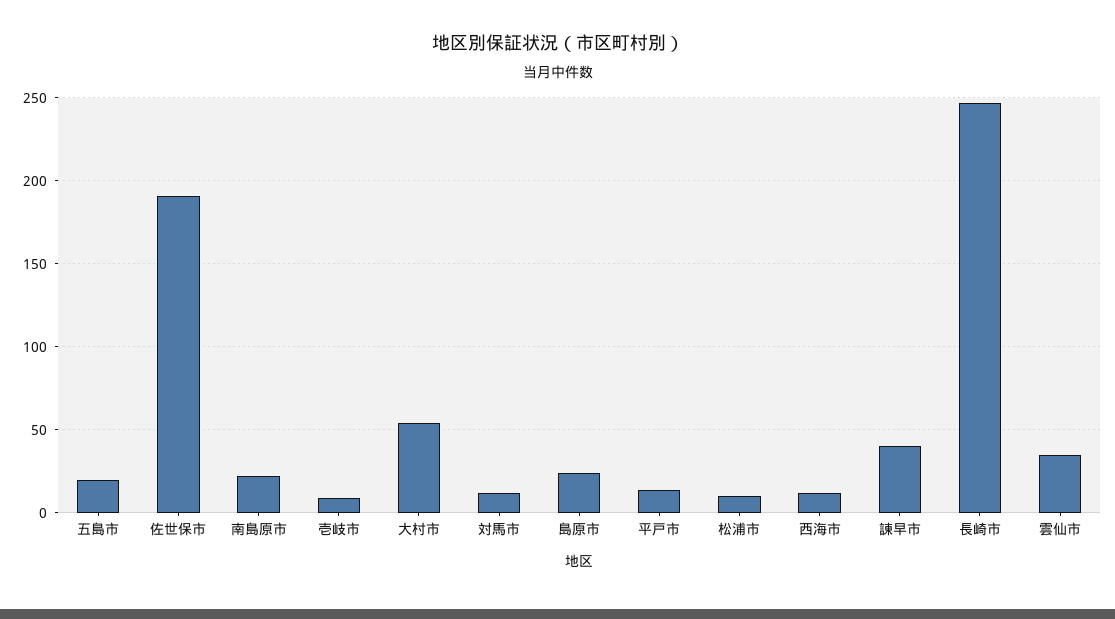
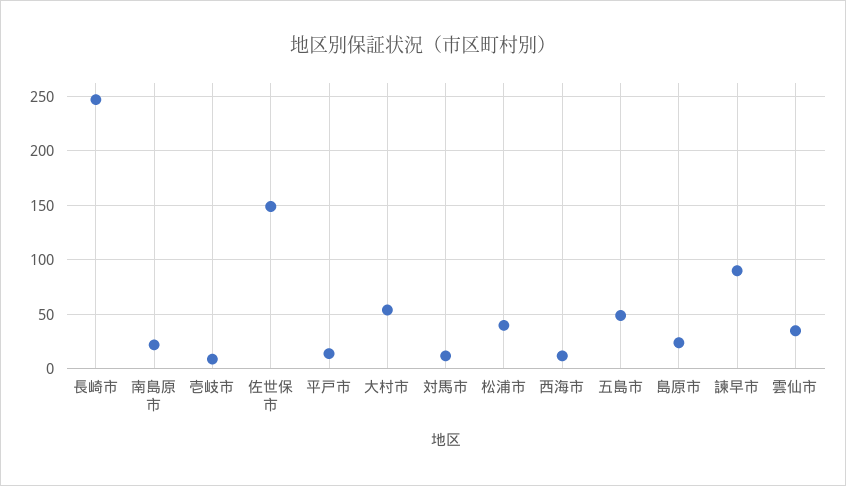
  {
-   "五島市": 20,
+   "五島市": 50,
-   "佐世保市": 190,
+   "佐世保市": 150,
    "南島原市": 20,
    "壱岐市": 10,
    "大村市": 55,
    "対馬市": 10,
    "島原市": 25,
    "平戸市": 15,
-   "松浦市": 10,
+   "松浦市": 40,
    "西海市": 10,
-   "諫早市": 40,
+   "諫早市": 90,
    "長崎市": 245,
    "雲仙市": 35
  }

